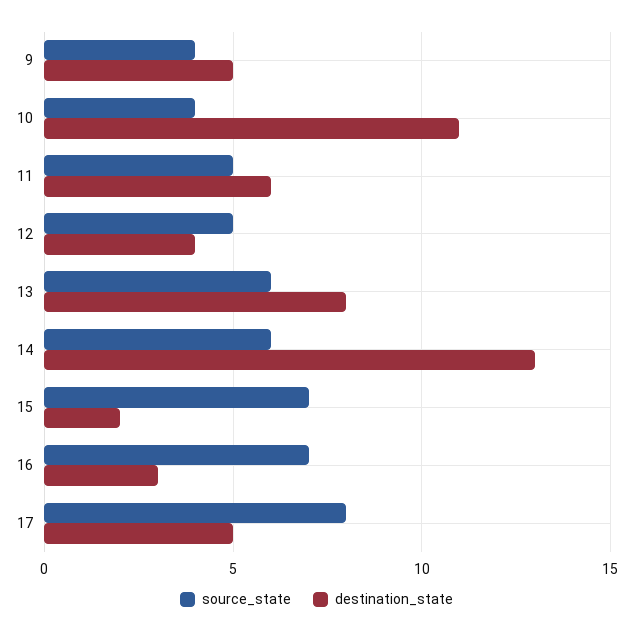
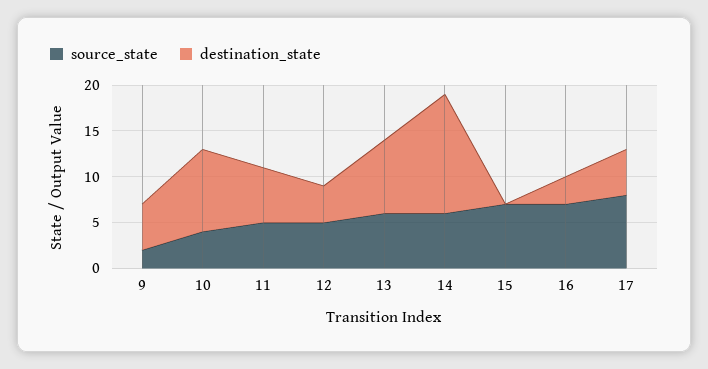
  {
    "source_state": {
-     "9": 4,
+     "9": 2,
      "10": 4,
      "11": 5,
      "12": 5,
      "13": 6,
      "14": 6,
      "15": 7,
      "16": 7,
      "17": 8
    },
    "destination_state": {
      "9": 5,
-     "10": 11,
+     "10": 9,
      "11": 6,
      "12": 4,
      "13": 8,
      "14": 13,
-     "15": 2,
+     "15": 0,
      "16": 3,
      "17": 5
    }
  }

